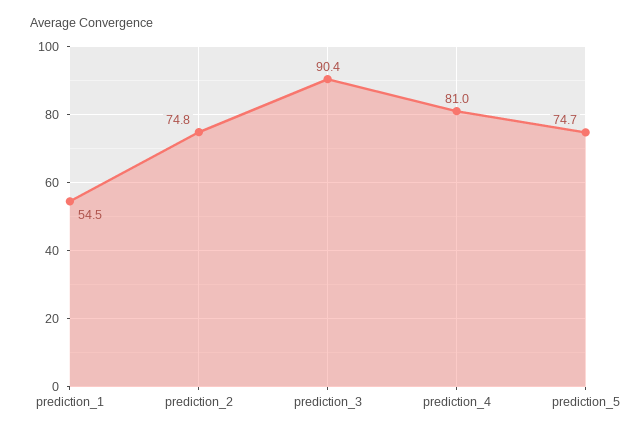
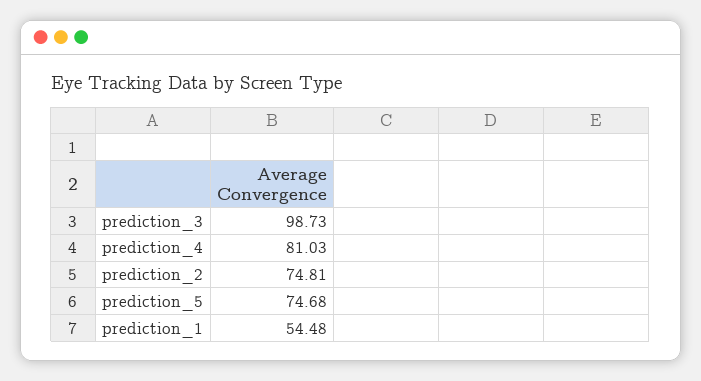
  {
    "prediction_1": 54.48,
    "prediction_2": 74.81,
-   "prediction_3": 90.4,
+   "prediction_3": 98.73,
    "prediction_4": 81.03,
    "prediction_5": 74.68
  }

